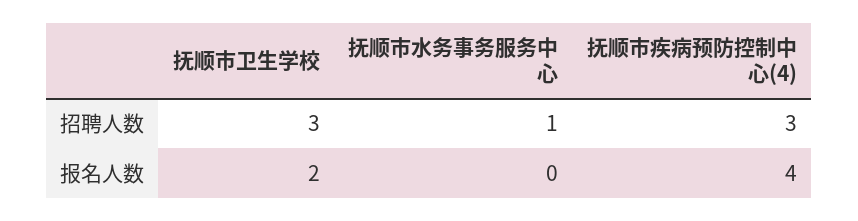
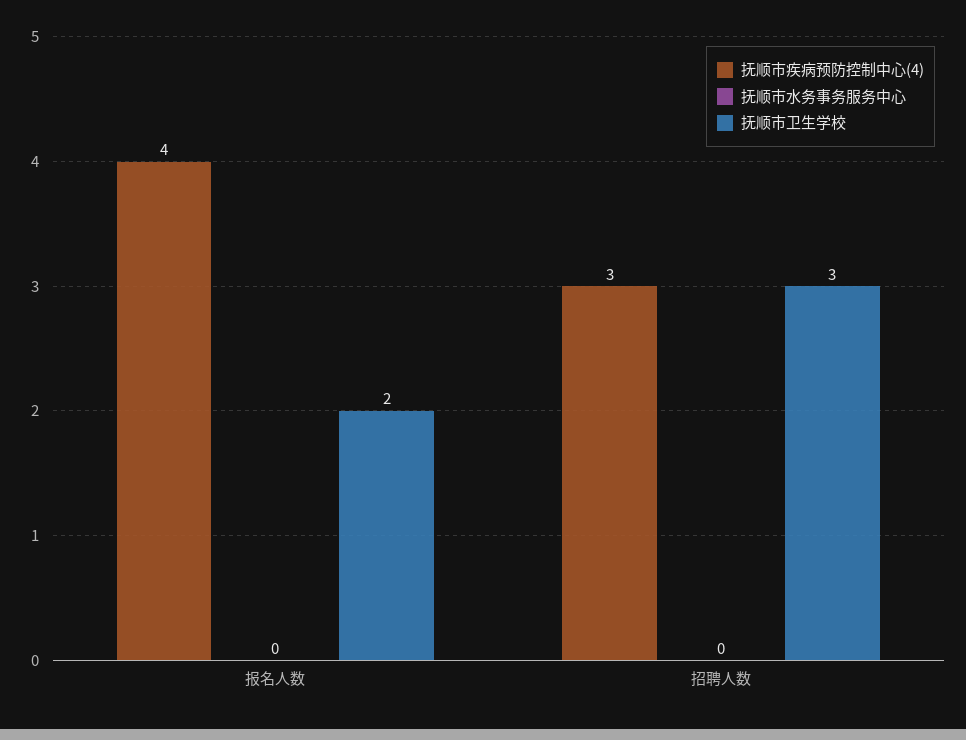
  {
    "抚顺市卫生学校": {
      "招聘人数": 3,
      "报名人数": 2
    },
    "抚顺市水务事务服务中心": {
-     "招聘人数": 1,
+     "招聘人数": 0,
      "报名人数": 0
    },
    "抚顺市疾病预防控制中心(4)": {
      "招聘人数": 3,
      "报名人数": 4
    }
  }

